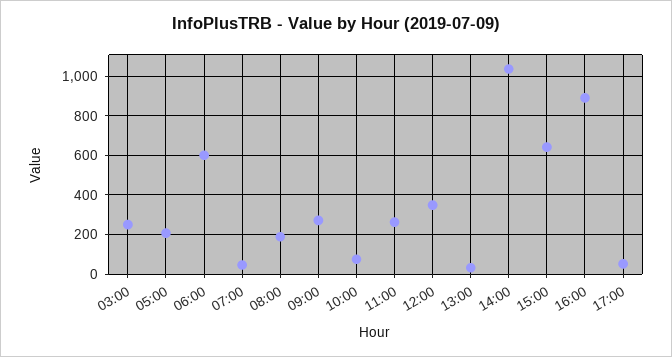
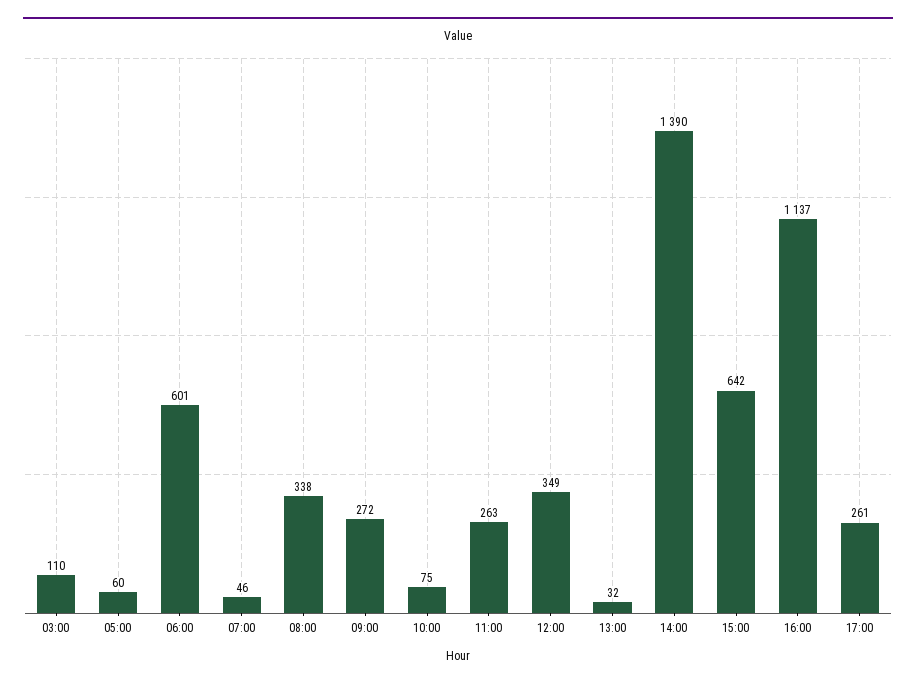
  {
-   "03:00": 250,
+   "03:00": 110,
-   "05:00": 200,
+   "05:00": 60,
    "06:00": 601,
    "07:00": 46,
-   "08:00": 200,
+   "08:00": 338,
    "09:00": 272,
    "10:00": 75,
    "11:00": 263,
    "12:00": 349,
    "13:00": 32,
-   "14:00": 1050,
+   "14:00": 1390,
    "15:00": 642,
-   "16:00": 900,
+   "16:00": 1137,
-   "17:00": 50
+   "17:00": 261
  }

